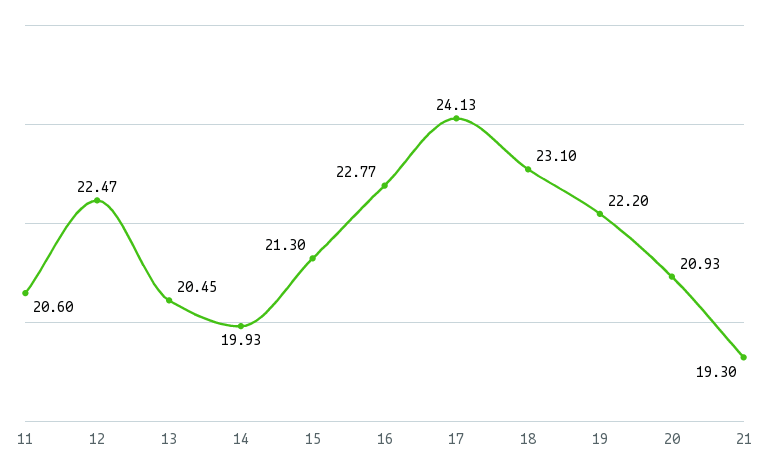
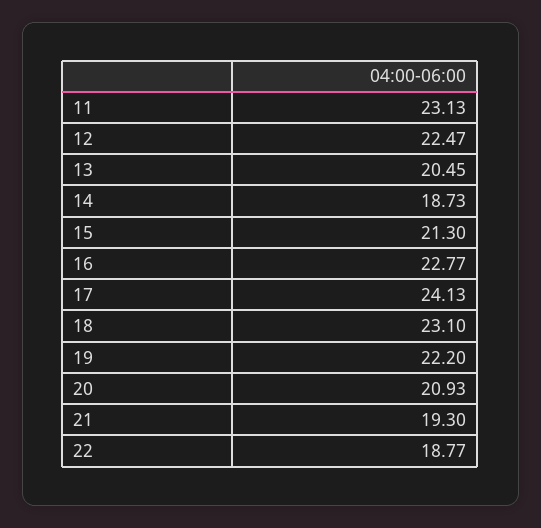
  {
-   "11": 20.6,
+   "11": 23.13,
    "12": 22.47,
    "13": 20.45,
-   "14": 19.93,
+   "14": 18.73,
    "15": 21.3,
    "16": 22.77,
    "17": 24.13,
    "18": 23.1,
    "19": 22.2,
    "20": 20.93,
-   "21": 19.3
+   "21": 19.3,
+   "22": 18.77
  }

